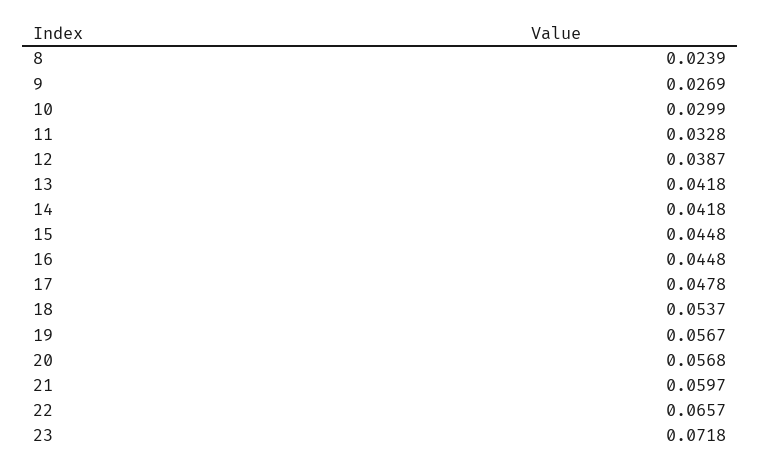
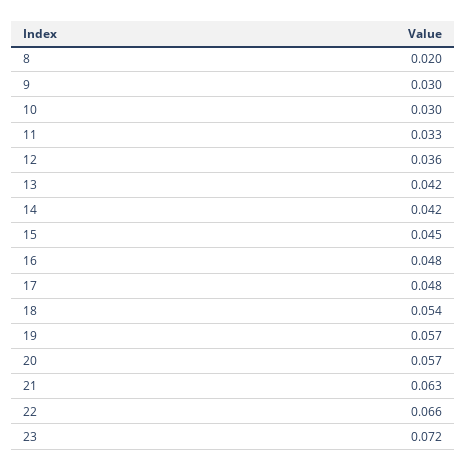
  {
-   "8": 0.0239,
+   "8": 0.02,
-   "9": 0.0269,
+   "9": 0.03,
    "10": 0.0299,
    "11": 0.0328,
-   "12": 0.0387,
+   "12": 0.036,
    "13": 0.0418,
    "14": 0.0418,
    "15": 0.0448,
-   "16": 0.0448,
+   "16": 0.048,
    "17": 0.0478,
    "18": 0.0537,
    "19": 0.0567,
    "20": 0.0568,
-   "21": 0.0597,
+   "21": 0.063,
    "22": 0.0657,
    "23": 0.0718
  }

